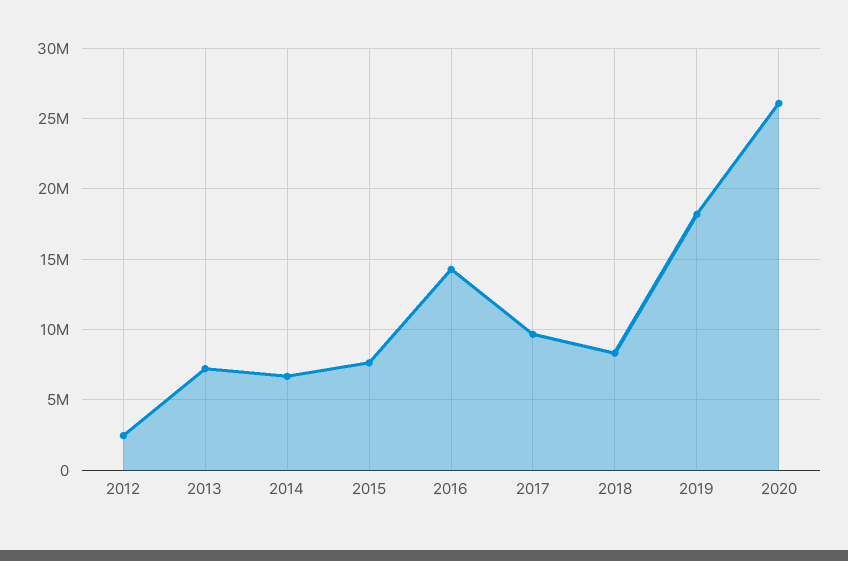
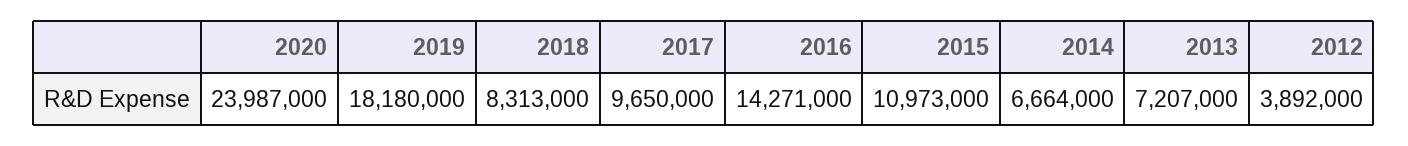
  {
-   "2012": 2500000,
+   "2012": 3892000,
    "2013": 7207000,
    "2014": 6664000,
-   "2015": 7500000,
+   "2015": 10973000,
    "2016": 14271000,
    "2017": 9650000,
    "2018": 8313000,
    "2019": 18180000,
-   "2020": 26000000
+   "2020": 23987000
  }

